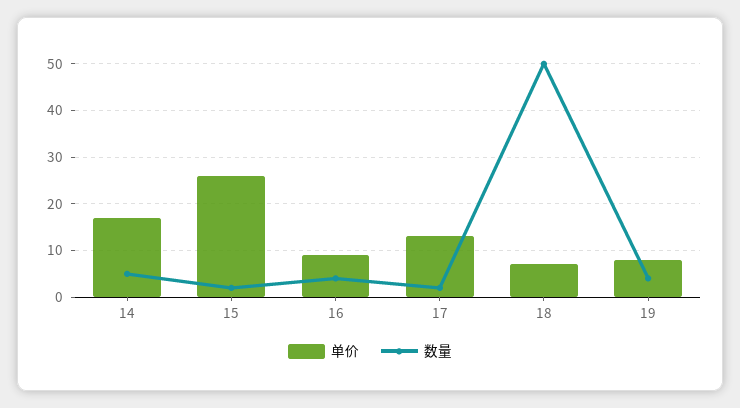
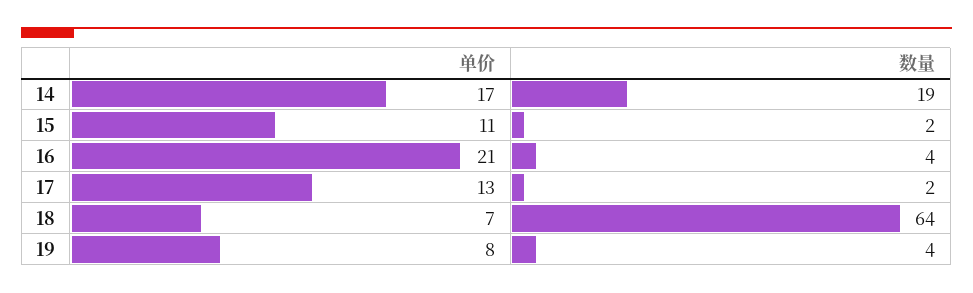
  {
    "单价": {
      "14": 17,
-     "15": 25,
+     "15": 11,
-     "16": 10,
+     "16": 21,
      "17": 13,
      "18": 7,
      "19": 8
    },
    "数量": {
-     "14": 5,
+     "14": 19,
      "15": 2,
      "16": 4,
      "17": 2,
-     "18": 50,
+     "18": 64,
      "19": 4
    }
  }

